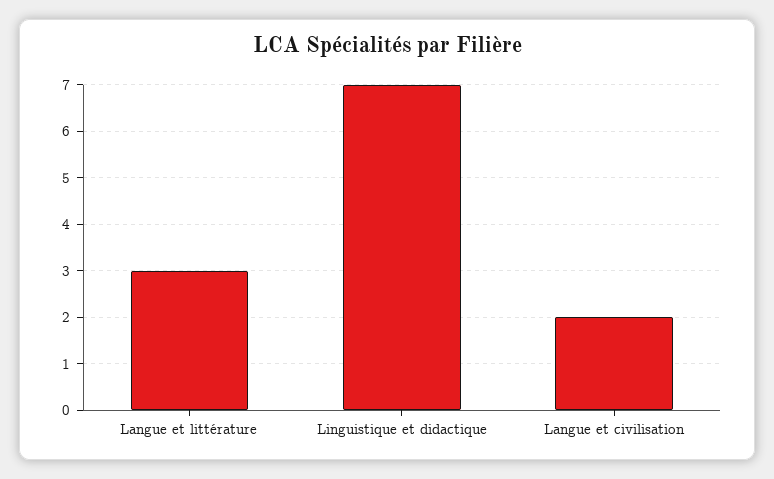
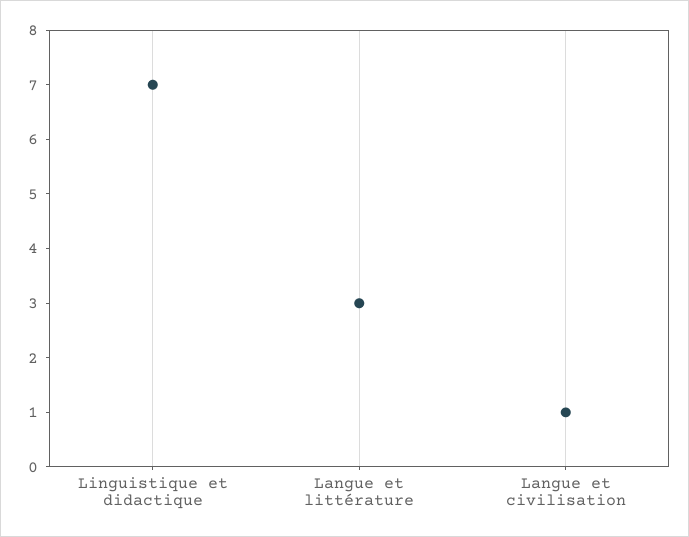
  {
    "Langue et littérature": 3,
    "Linguistique et didactique": 7,
-   "Langue et civilisation": 2
+   "Langue et civilisation": 1
  }

